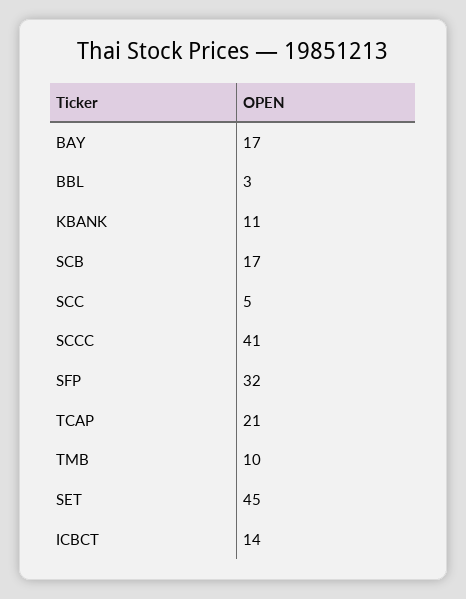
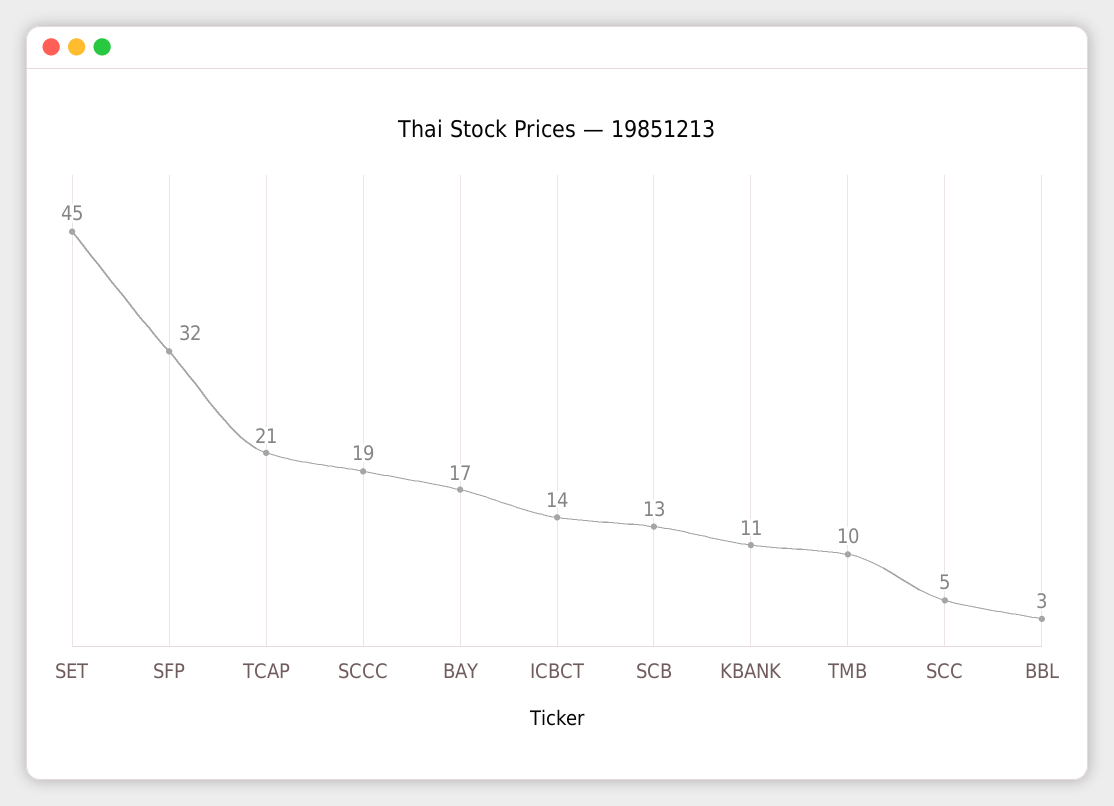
  {
    "BAY": 17,
    "BBL": 3,
    "KBANK": 11,
-   "SCB": 17,
+   "SCB": 13,
    "SCC": 5,
-   "SCCC": 41,
+   "SCCC": 19,
    "SFP": 32,
    "TCAP": 21,
    "TMB": 10,
    "SET": 45,
    "ICBCT": 14
  }

